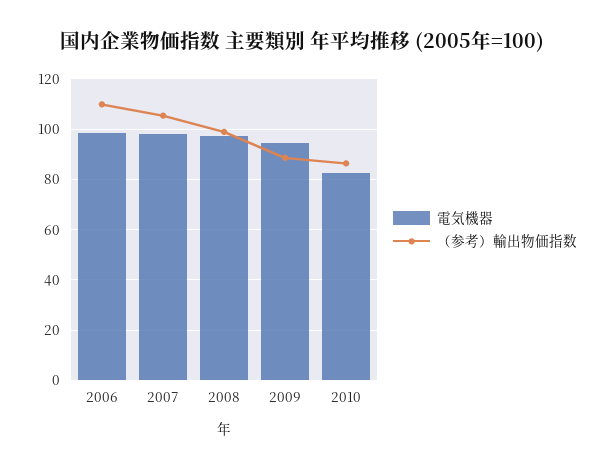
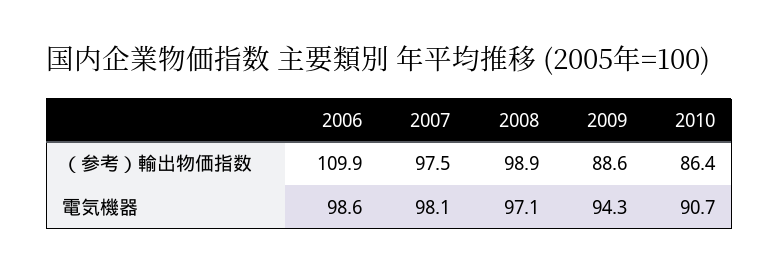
  {
    "電気機器": {
      "2006": 98.6,
      "2007": 98.1,
      "2008": 97.1,
      "2009": 94.3,
-     "2010": 82.5
+     "2010": 90.7
    },
    "（参考）輸出物価指数": {
      "2006": 109.9,
-     "2007": 105,
+     "2007": 97.5,
      "2008": 98.9,
      "2009": 88.6,
      "2010": 86.4
    }
  }

